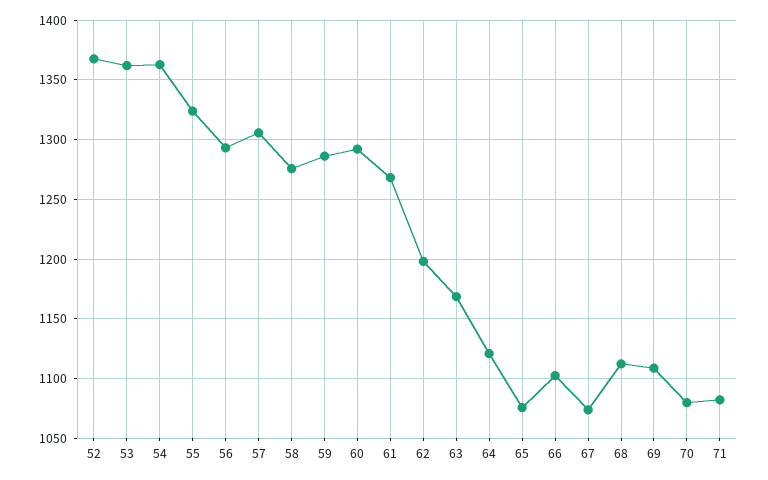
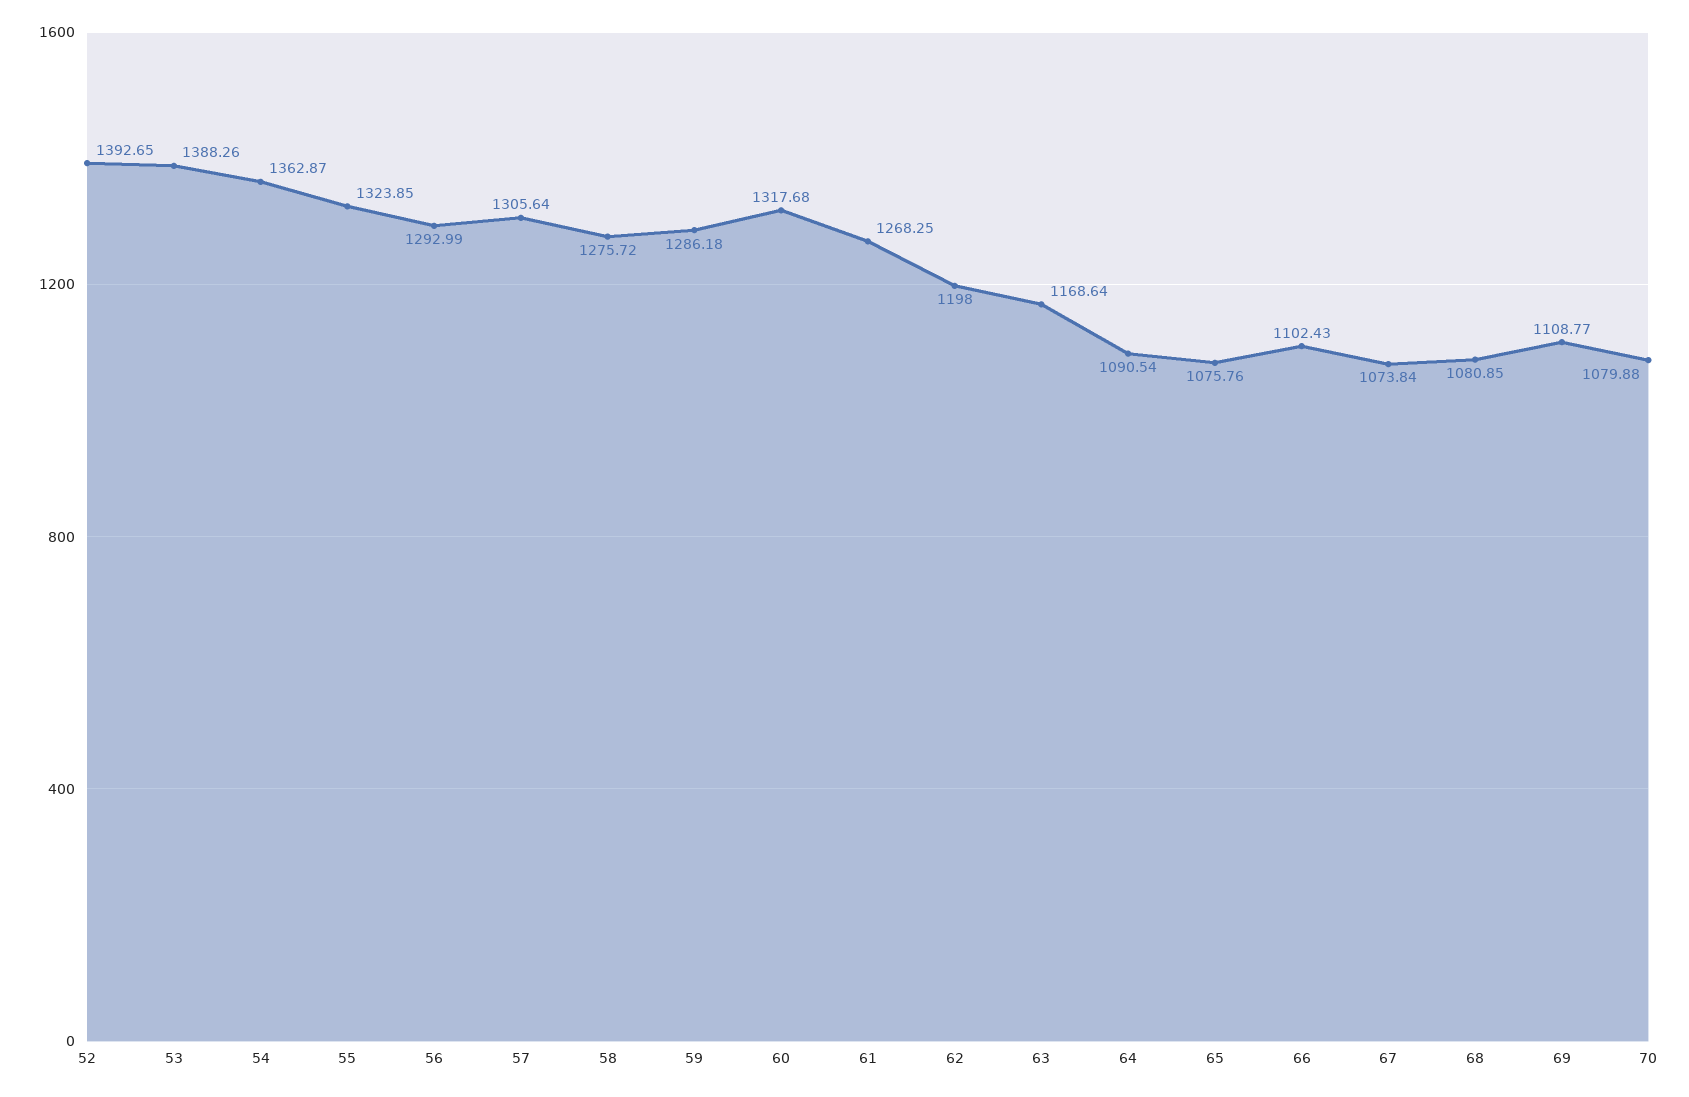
  {
-   "52": 1370,
+   "52": 1392.65,
-   "53": 1360,
+   "53": 1388.26,
    "54": 1362.87,
    "55": 1323.85,
    "56": 1292.99,
    "57": 1305.64,
    "58": 1275.72,
    "59": 1286.18,
-   "60": 1290,
+   "60": 1317.68,
    "61": 1268.25,
    "62": 1198,
    "63": 1168.64,
-   "64": 1120,
+   "64": 1090.54,
    "65": 1075.76,
    "66": 1102.43,
    "67": 1073.84,
-   "68": 1110,
+   "68": 1080.85,
    "69": 1108.77,
-   "70": 1079.88,
+   "70": 1079.88
-   "71": 1080
  }

